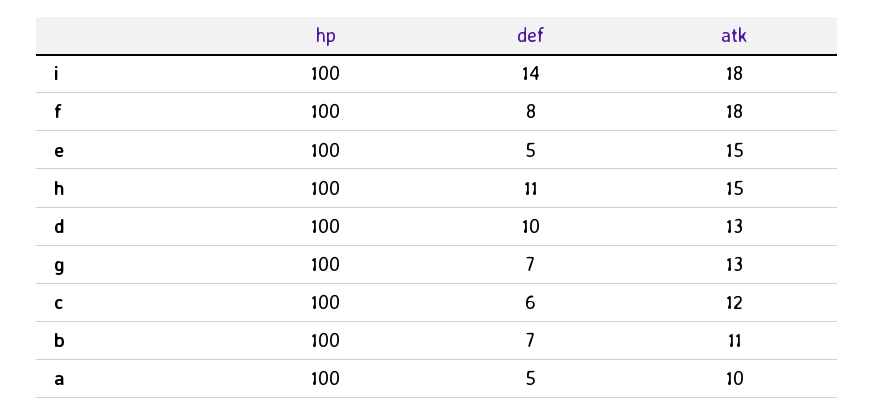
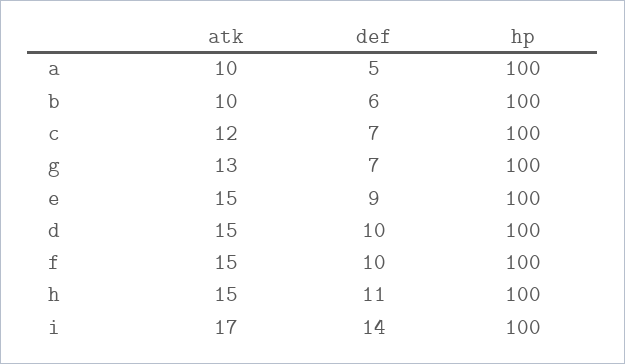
  {
    "hp": {
      "i": 100,
      "f": 100,
      "e": 100,
      "h": 100,
      "d": 100,
      "g": 100,
      "c": 100,
      "b": 100,
      "a": 100
    },
    "def": {
      "i": 14,
-     "f": 8,
+     "f": 10,
-     "e": 5,
+     "e": 9,
      "h": 11,
      "d": 10,
      "g": 7,
-     "c": 6,
+     "c": 7,
-     "b": 7,
+     "b": 6,
      "a": 5
    },
    "atk": {
-     "i": 18,
+     "i": 17,
-     "f": 18,
+     "f": 15,
      "e": 15,
      "h": 15,
-     "d": 13,
+     "d": 15,
      "g": 13,
      "c": 12,
-     "b": 11,
+     "b": 10,
      "a": 10
    }
  }

